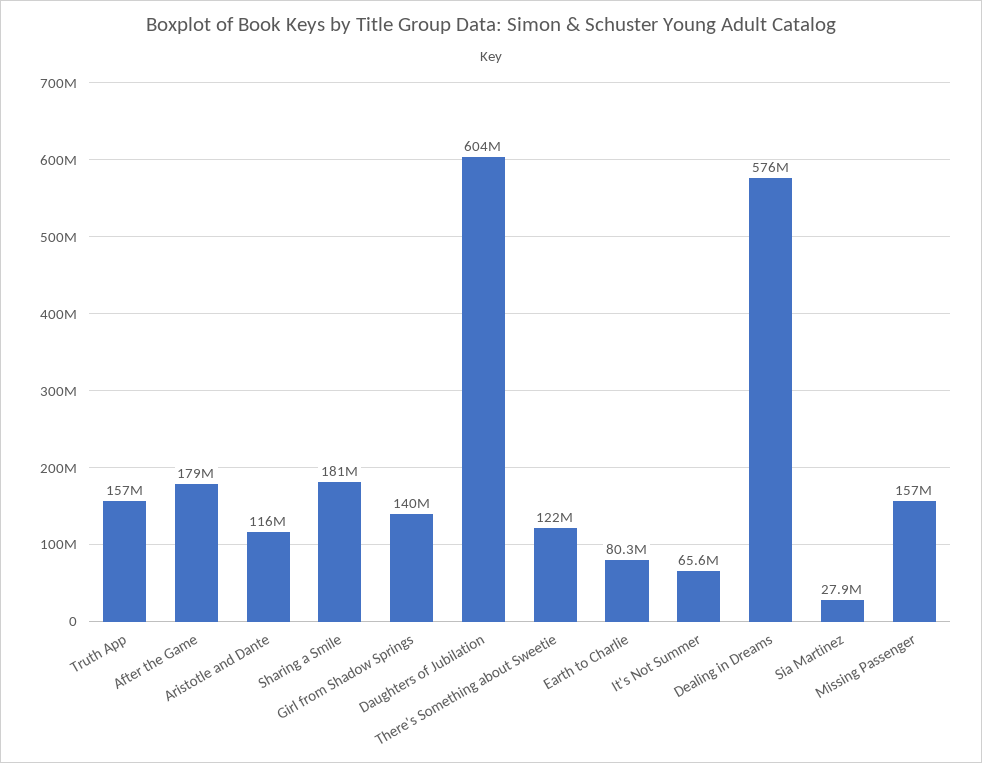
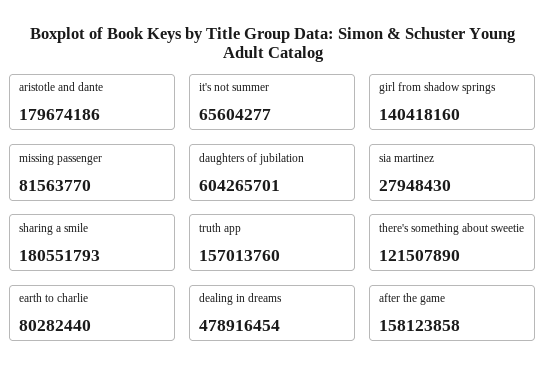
  {
    "Truth App": 157013760,
-   "After the Game": 179000000,
+   "After the Game": 158123858,
-   "Aristotle and Dante": 116000000,
+   "Aristotle and Dante": 179674186,
    "Sharing a Smile": 180551793,
    "Girl from Shadow Springs": 140418160,
    "Daughters of Jubilation": 604265701,
    "There's Something about Sweetie": 121507890,
    "Earth to Charlie": 80282440,
    "It's Not Summer": 65604277,
-   "Dealing in Dreams": 576000000,
+   "Dealing in Dreams": 478916454,
    "Sia Martinez": 27948430,
-   "Missing Passenger": 157000000
+   "Missing Passenger": 81563770
  }

